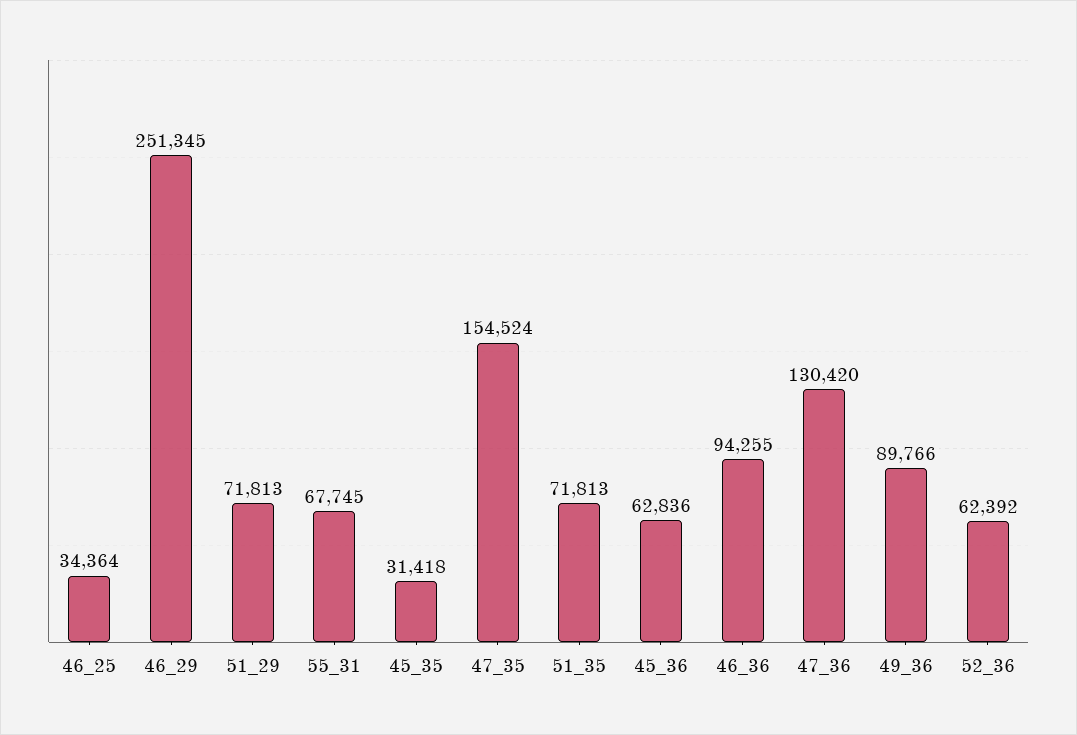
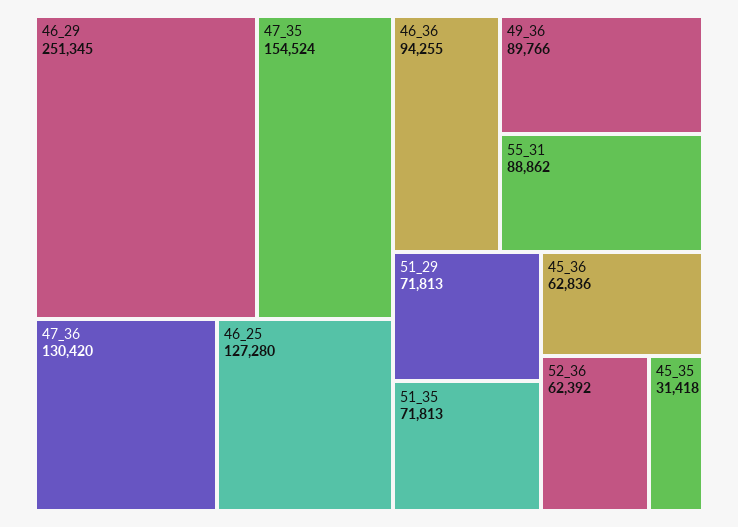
  {
-   "46_25": 34364,
+   "46_25": 127280,
    "46_29": 251345,
    "51_29": 71813,
-   "55_31": 67745,
+   "55_31": 88862,
    "45_35": 31418,
    "47_35": 154524,
    "51_35": 71813,
    "45_36": 62836,
    "46_36": 94255,
    "47_36": 130420,
    "49_36": 89766,
    "52_36": 62392
  }

